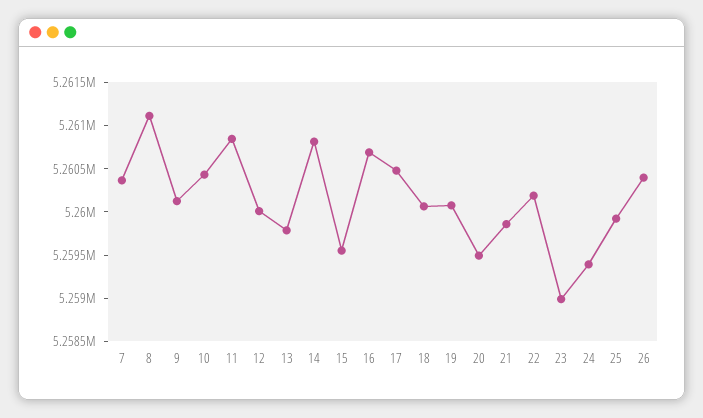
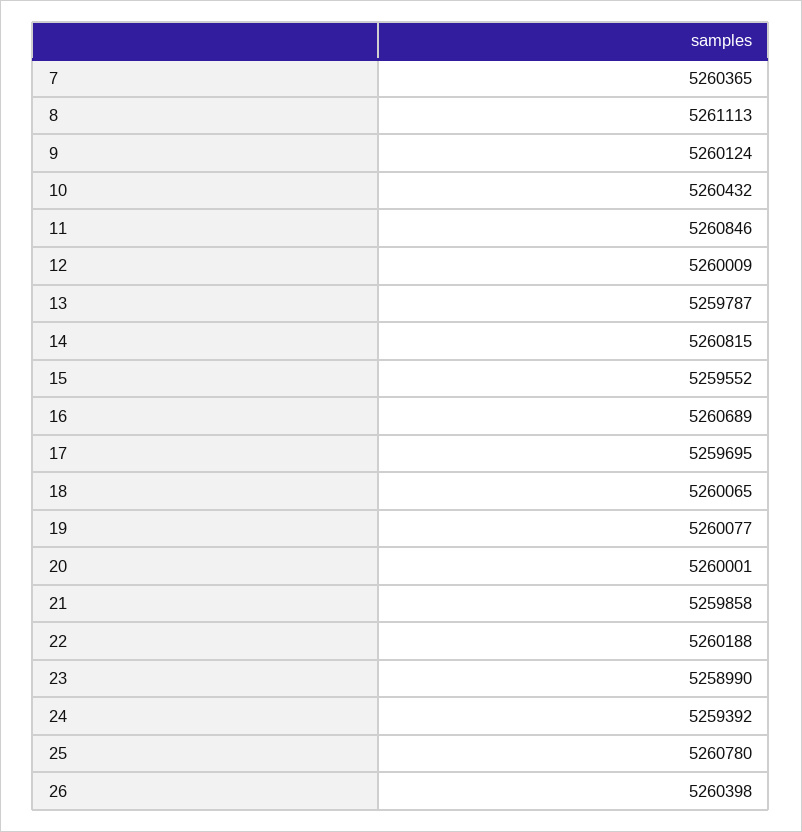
  {
    "7": 5260365,
    "8": 5261113,
    "9": 5260124,
    "10": 5260432,
    "11": 5260846,
    "12": 5260009,
    "13": 5259787,
    "14": 5260815,
    "15": 5259552,
    "16": 5260689,
-   "17": 5260500,
+   "17": 5259695,
    "18": 5260065,
    "19": 5260077,
-   "20": 5259500,
+   "20": 5260001,
    "21": 5259858,
    "22": 5260188,
    "23": 5258990,
    "24": 5259392,
-   "25": 5259900,
+   "25": 5260780,
    "26": 5260398
  }

